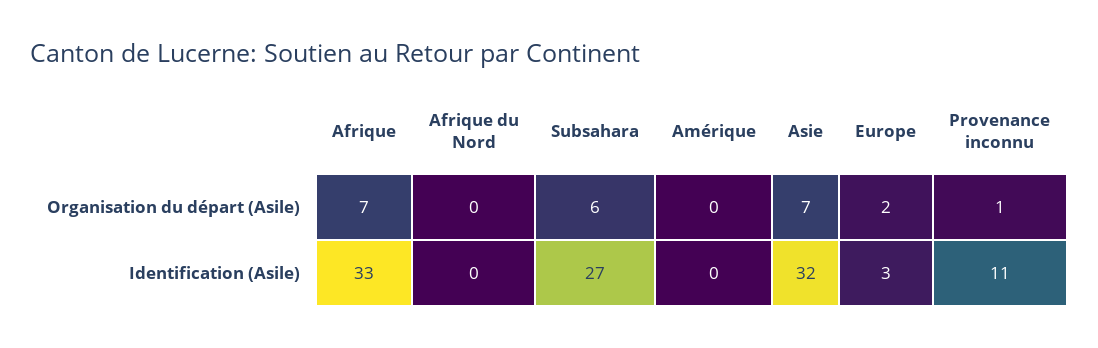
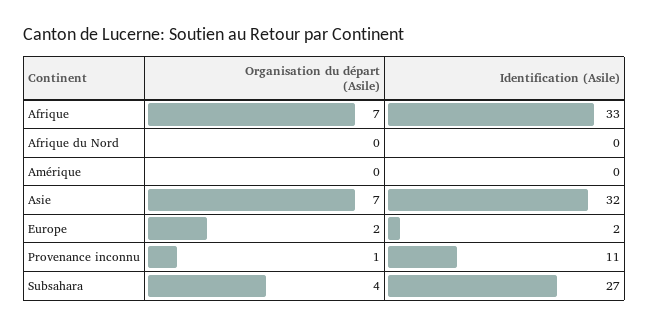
  {
    "Afrique": {
      "Organisation du départ (Asile)": 7,
      "Identification (Asile)": 33
    },
    "Afrique du Nord": {
      "Organisation du départ (Asile)": 0,
      "Identification (Asile)": 0
    },
    "Subsahara": {
-     "Organisation du départ (Asile)": 6,
+     "Organisation du départ (Asile)": 4,
      "Identification (Asile)": 27
    },
    "Amérique": {
      "Organisation du départ (Asile)": 0,
      "Identification (Asile)": 0
    },
    "Asie": {
      "Organisation du départ (Asile)": 7,
      "Identification (Asile)": 32
    },
    "Europe": {
      "Organisation du départ (Asile)": 2,
-     "Identification (Asile)": 3
+     "Identification (Asile)": 2
    },
    "Provenance inconnu": {
      "Organisation du départ (Asile)": 1,
      "Identification (Asile)": 11
    }
  }

